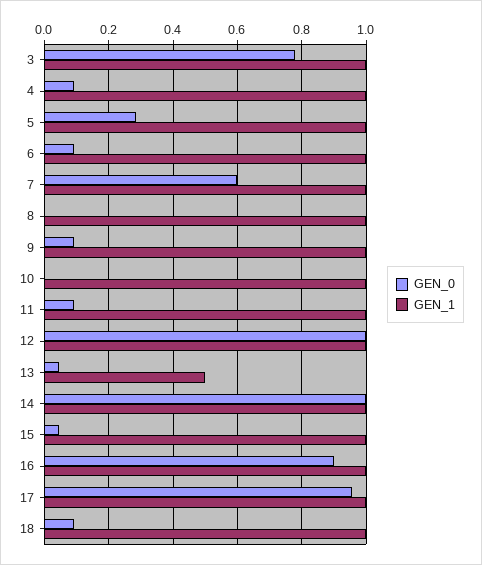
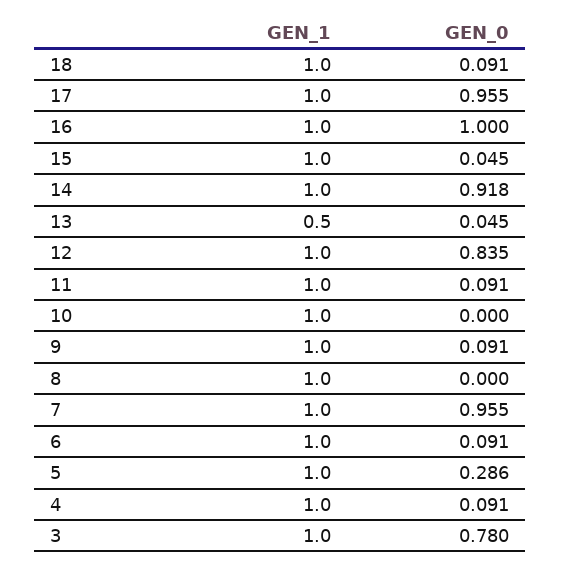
  {
    "GEN_0": {
      "3": 0.78,
      "4": 0.091,
      "5": 0.286,
      "6": 0.091,
-     "7": 0.6,
+     "7": 0.955,
      "8": 0,
      "9": 0.091,
      "10": 0,
      "11": 0.091,
-     "12": 1,
+     "12": 0.835,
      "13": 0.045,
-     "14": 1,
+     "14": 0.918,
      "15": 0.045,
-     "16": 0.9,
+     "16": 1,
      "17": 0.955,
      "18": 0.091
    },
    "GEN_1": {
      "3": 1,
      "4": 1,
      "5": 1,
      "6": 1,
      "7": 1,
      "8": 1,
      "9": 1,
      "10": 1,
      "11": 1,
      "12": 1,
      "13": 0.5,
      "14": 1,
      "15": 1,
      "16": 1,
      "17": 1,
      "18": 1
    }
  }

